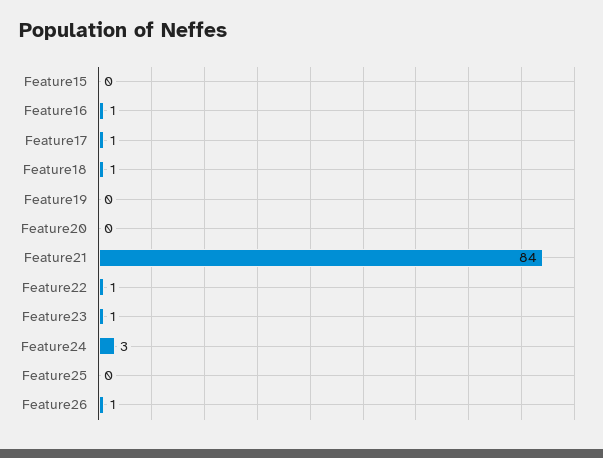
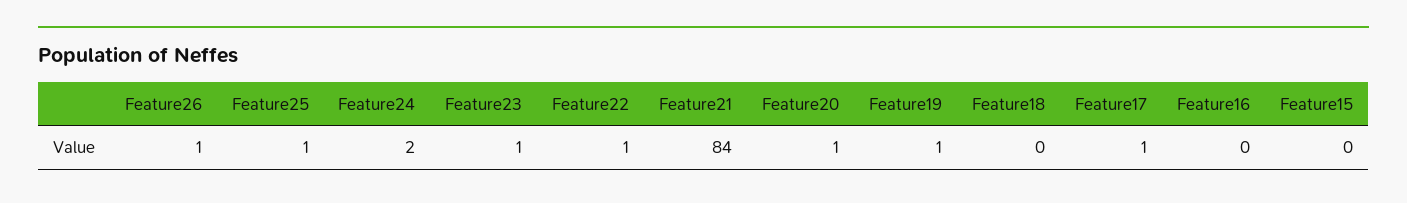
  {
    "Feature15": 0,
-   "Feature16": 1,
+   "Feature16": 0,
    "Feature17": 1,
-   "Feature18": 1,
+   "Feature18": 0,
-   "Feature19": 0,
+   "Feature19": 1,
-   "Feature20": 0,
+   "Feature20": 1,
    "Feature21": 84,
    "Feature22": 1,
    "Feature23": 1,
-   "Feature24": 3,
+   "Feature24": 2,
-   "Feature25": 0,
+   "Feature25": 1,
    "Feature26": 1
  }

